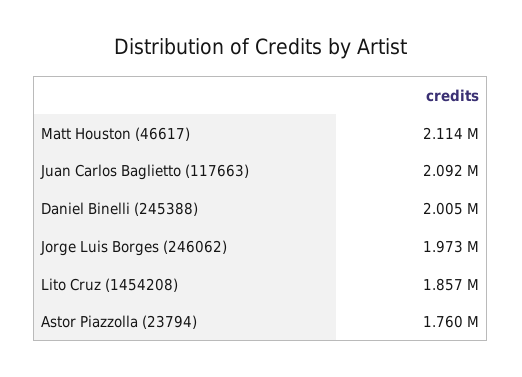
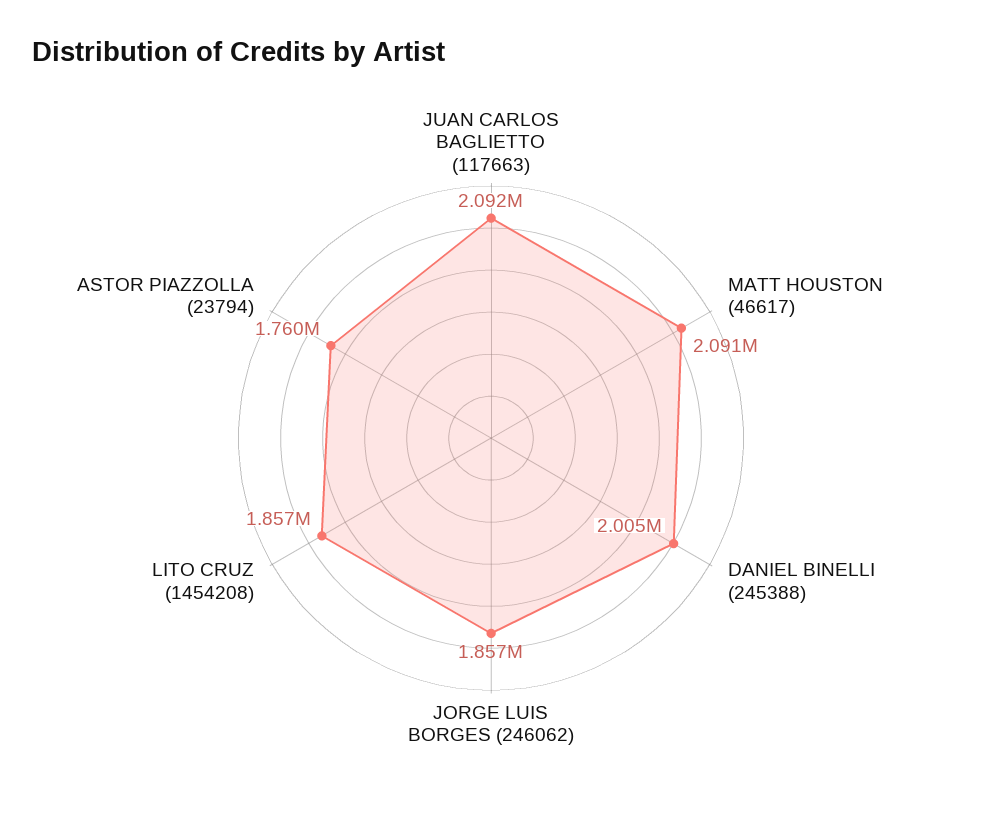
  {
-   "Matt Houston (46617)": 2114000,
+   "Matt Houston (46617)": 2091000,
    "Juan Carlos Baglietto (117663)": 2092000,
    "Daniel Binelli (245388)": 2005000,
-   "Jorge Luis Borges (246062)": 1973000,
+   "Jorge Luis Borges (246062)": 1857000,
    "Lito Cruz (1454208)": 1857000,
    "Astor Piazzolla (23794)": 1760000
  }

